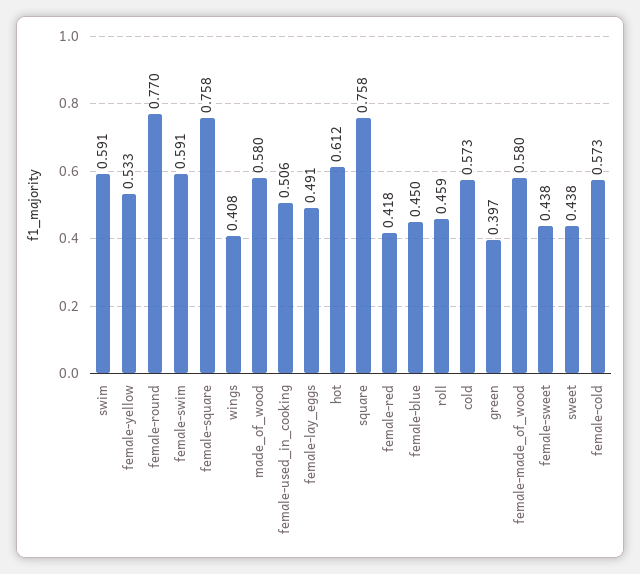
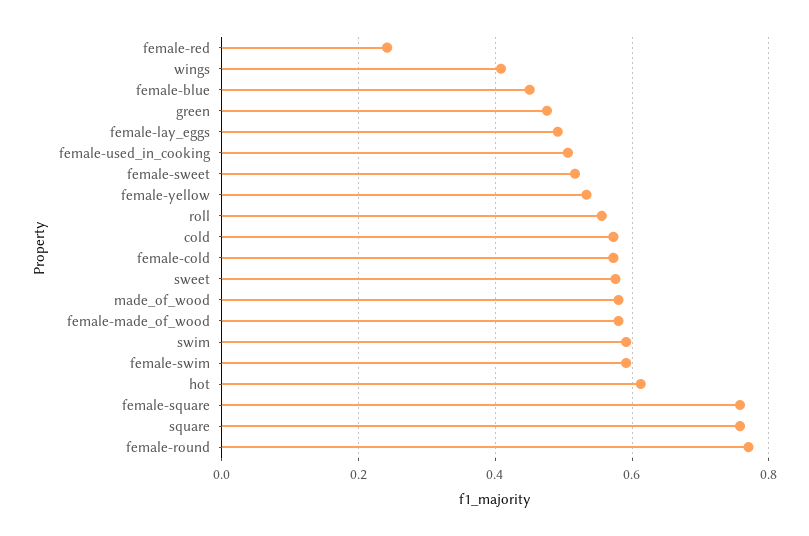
  {
    "swim": 0.591,
    "female-yellow": 0.533,
    "female-round": 0.77,
    "female-swim": 0.591,
    "female-square": 0.758,
    "wings": 0.408,
    "made_of_wood": 0.58,
    "female-used_in_cooking": 0.506,
    "female-lay_eggs": 0.491,
    "hot": 0.612,
    "square": 0.758,
-   "female-red": 0.418,
+   "female-red": 0.24,
    "female-blue": 0.45,
-   "roll": 0.459,
+   "roll": 0.56,
    "cold": 0.573,
-   "green": 0.397,
+   "green": 0.48,
    "female-made_of_wood": 0.58,
-   "female-sweet": 0.438,
+   "female-sweet": 0.52,
-   "sweet": 0.438,
+   "sweet": 0.58,
    "female-cold": 0.573
  }

